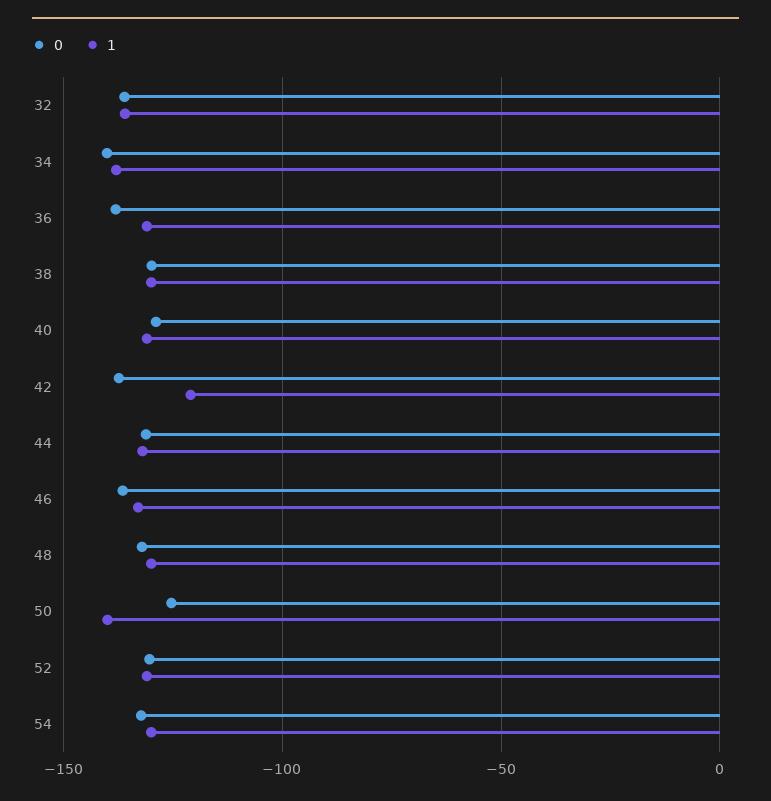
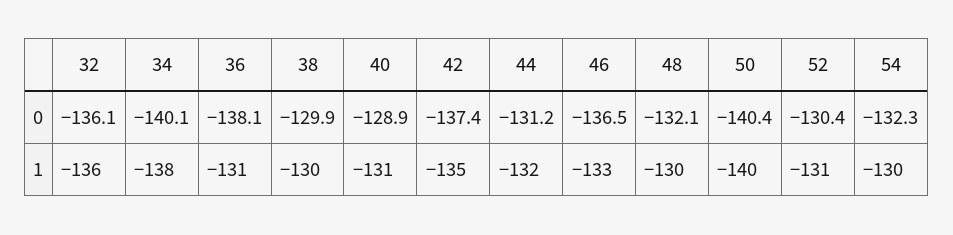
  {
    "0": {
      "32": -136.1,
      "34": -140.1,
      "36": -138.1,
      "38": -129.9,
      "40": -128.9,
      "42": -137.4,
      "44": -131.2,
      "46": -136.5,
      "48": -132.1,
-     "50": -125,
+     "50": -140.4,
      "52": -130.4,
      "54": -132.3
    },
    "1": {
      "32": -136,
      "34": -138,
      "36": -131,
      "38": -130,
      "40": -131,
-     "42": -120,
+     "42": -135,
      "44": -132,
      "46": -133,
      "48": -130,
      "50": -140,
      "52": -131,
      "54": -130
    }
  }

